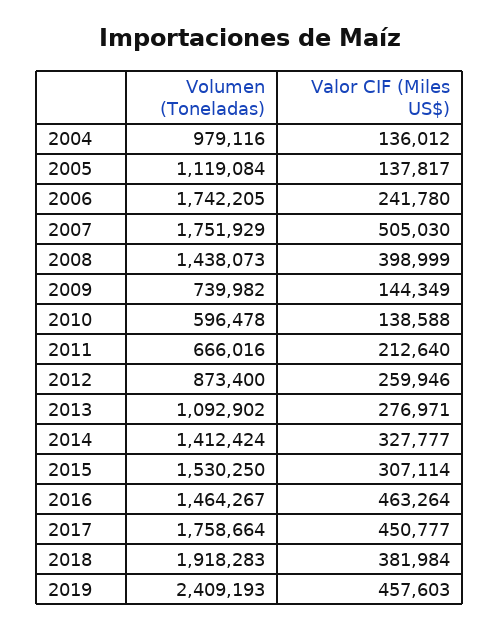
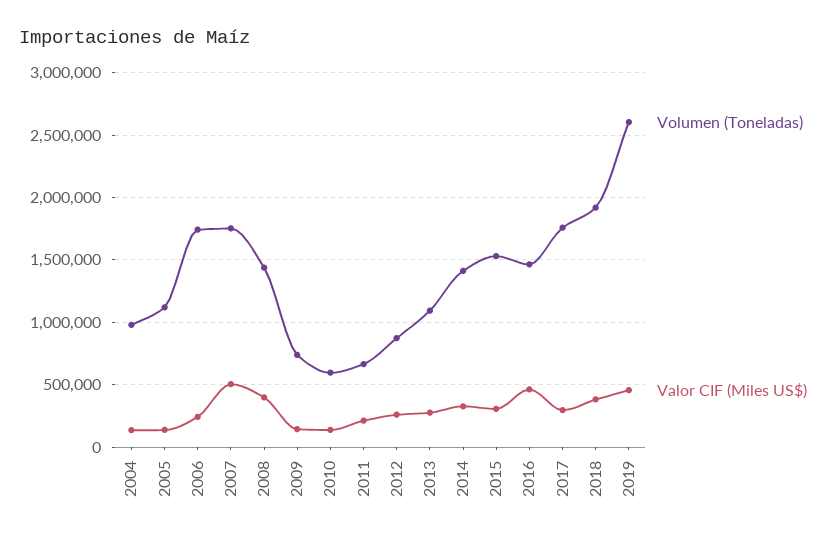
  {
    "Volumen (Toneladas)": {
      "2004": 979116,
      "2005": 1119084,
      "2006": 1742205,
      "2007": 1751929,
      "2008": 1438073,
      "2009": 739982,
      "2010": 596478,
      "2011": 666016,
      "2012": 873400,
      "2013": 1092902,
      "2014": 1412424,
      "2015": 1530250,
      "2016": 1464267,
      "2017": 1758664,
      "2018": 1918283,
-     "2019": 2409193
+     "2019": 2600000
    },
    "Valor CIF (Miles US$)": {
      "2004": 136012,
      "2005": 137817,
      "2006": 241780,
      "2007": 505030,
      "2008": 398999,
      "2009": 144349,
      "2010": 138588,
      "2011": 212640,
      "2012": 259946,
      "2013": 276971,
      "2014": 327777,
      "2015": 307114,
      "2016": 463264,
-     "2017": 450777,
+     "2017": 300000,
      "2018": 381984,
      "2019": 457603
    }
  }

